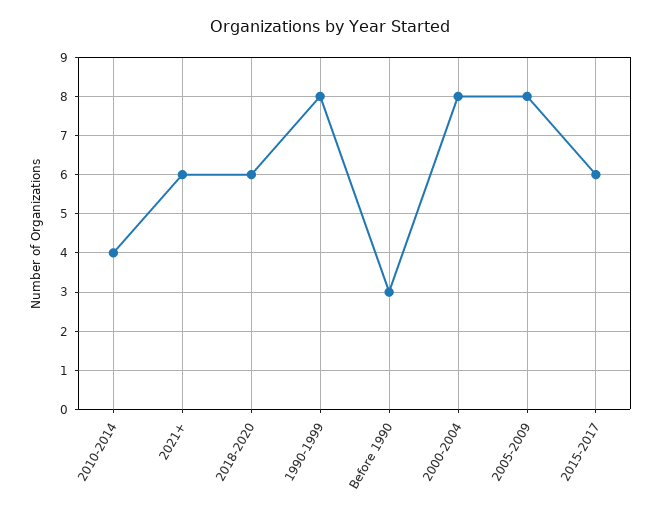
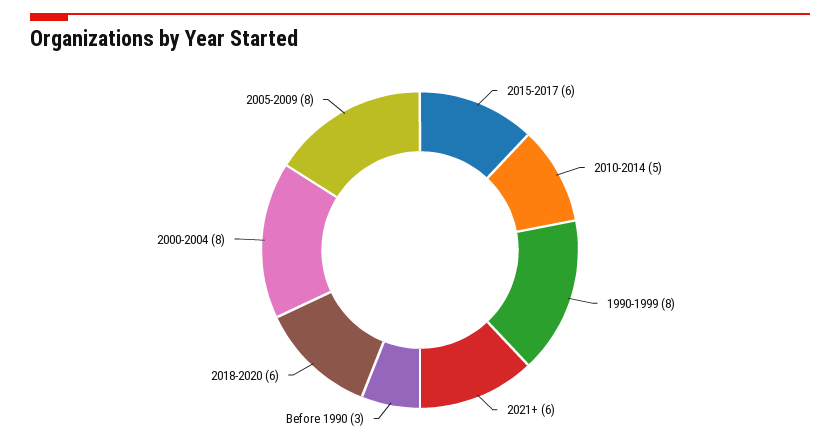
  {
-   "2010-2014": 4,
+   "2010-2014": 5,
    "2021+": 6,
    "2018-2020": 6,
    "1990-1999": 8,
    "Before 1990": 3,
    "2000-2004": 8,
    "2005-2009": 8,
    "2015-2017": 6
  }

